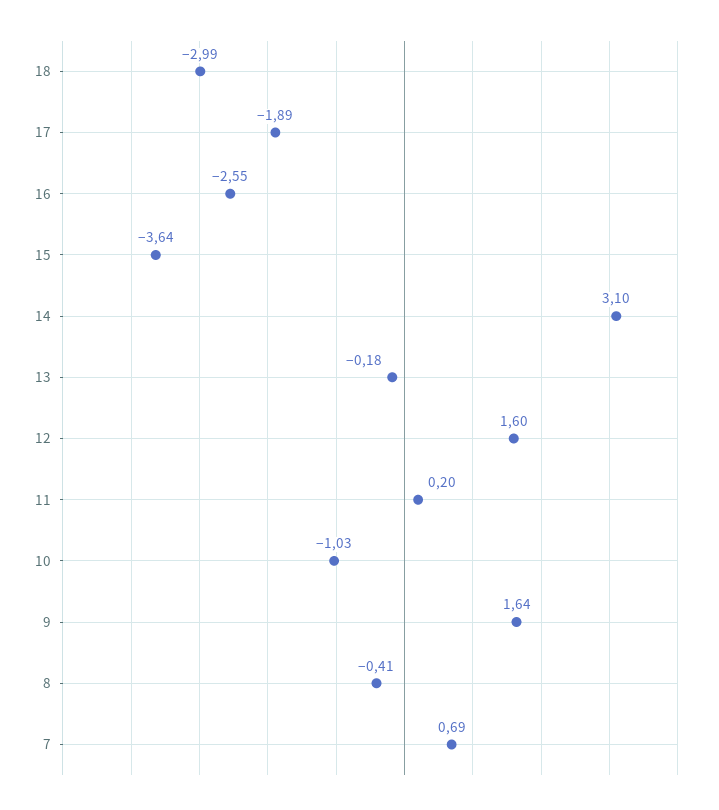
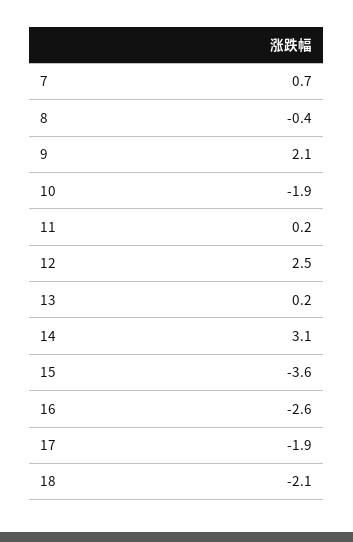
  {
-   "18": -2.99,
+   "18": -2.1,
    "17": -1.89,
    "16": -2.55,
    "15": -3.64,
    "14": 3.1,
-   "13": -0.18,
+   "13": 0.2,
-   "12": 1.6,
+   "12": 2.5,
    "11": 0.2,
-   "10": -1.03,
+   "10": -1.9,
-   "9": 1.64,
+   "9": 2.1,
    "8": -0.41,
    "7": 0.69
  }

